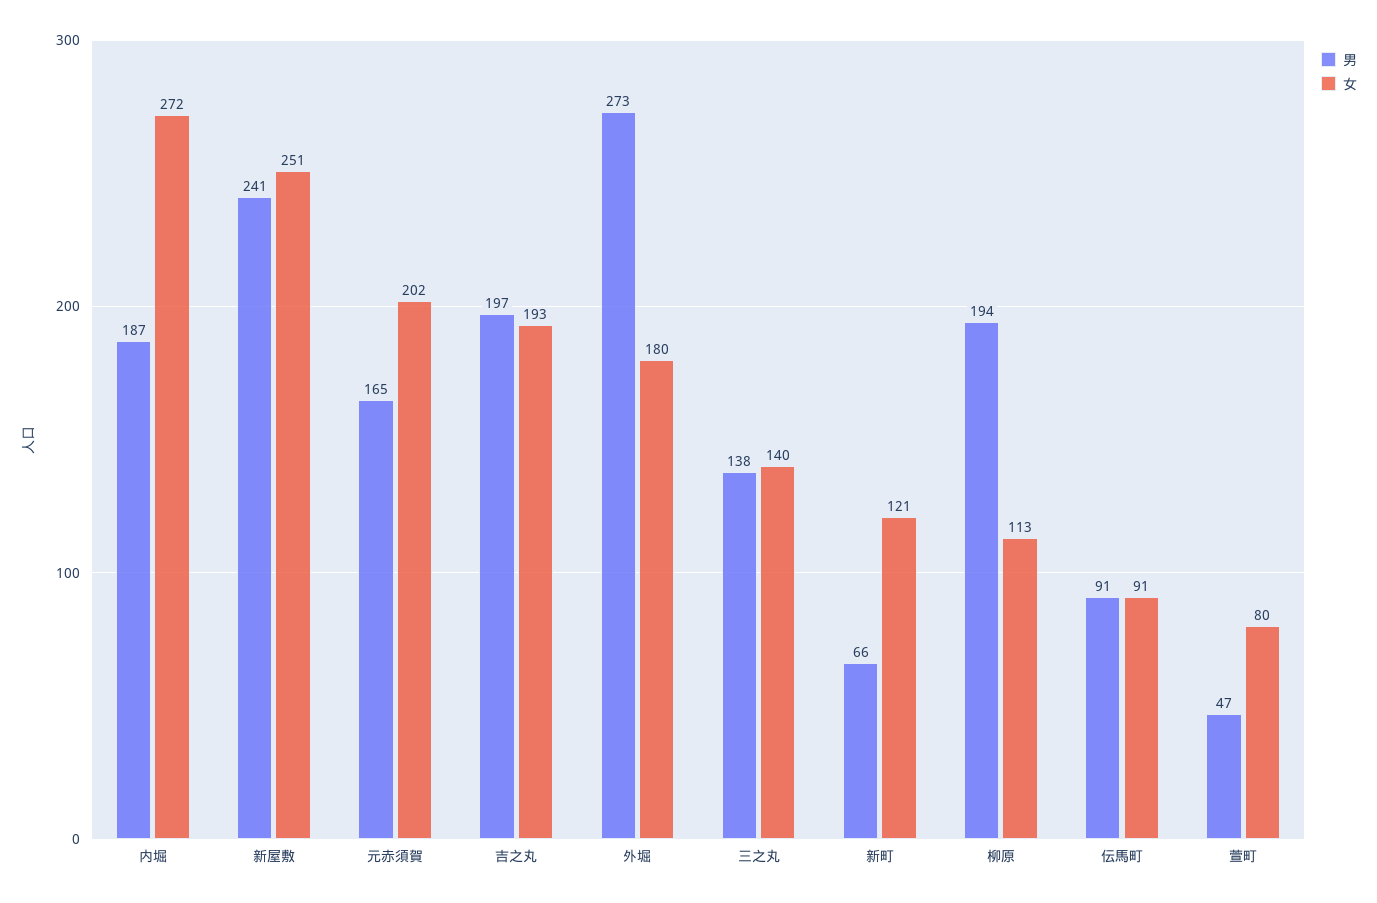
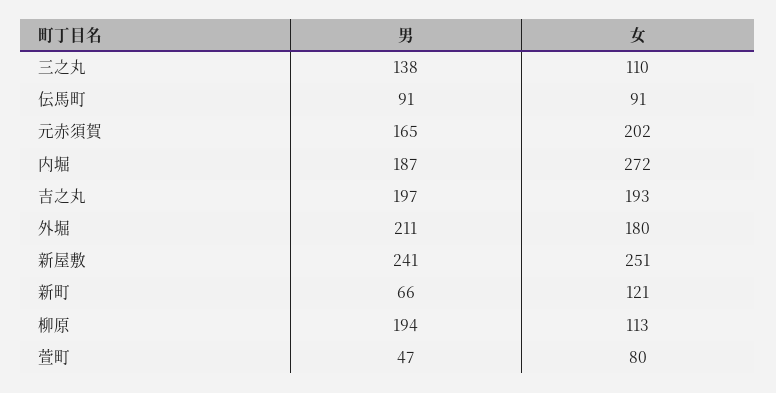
  {
    "男": {
      "内堀": 187,
      "新屋敷": 241,
      "元赤須賀": 165,
      "吉之丸": 197,
-     "外堀": 273,
+     "外堀": 211,
      "三之丸": 138,
      "新町": 66,
      "柳原": 194,
      "伝馬町": 91,
      "萱町": 47
    },
    "女": {
      "内堀": 272,
      "新屋敷": 251,
      "元赤須賀": 202,
      "吉之丸": 193,
      "外堀": 180,
-     "三之丸": 140,
+     "三之丸": 110,
      "新町": 121,
      "柳原": 113,
      "伝馬町": 91,
      "萱町": 80
    }
  }

